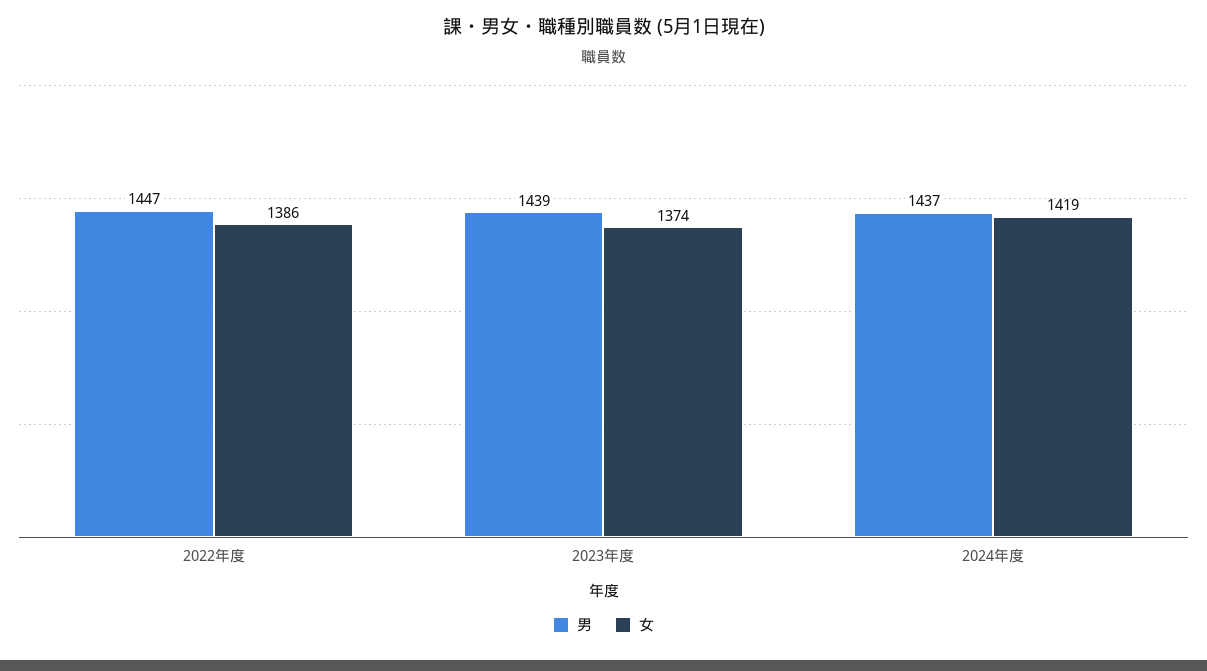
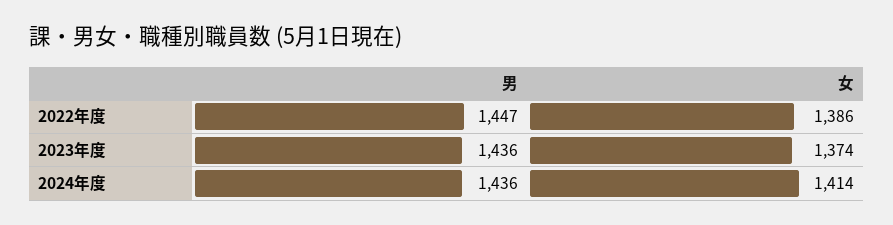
  {
    "男": {
      "2022年度": 1447,
-     "2023年度": 1439,
+     "2023年度": 1436,
-     "2024年度": 1437
+     "2024年度": 1436
    },
    "女": {
      "2022年度": 1386,
      "2023年度": 1374,
-     "2024年度": 1419
+     "2024年度": 1414
    }
  }

